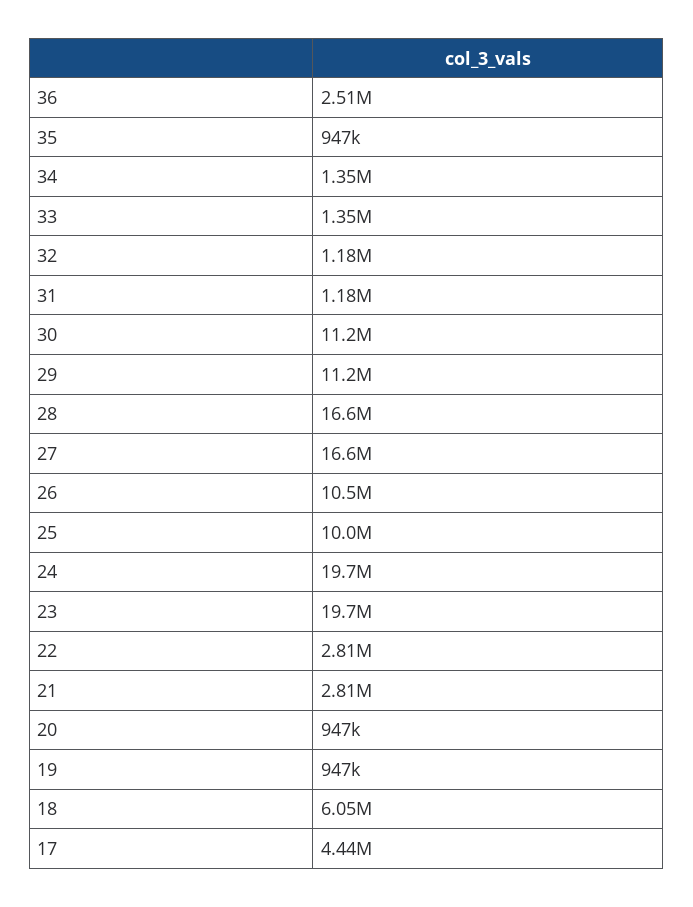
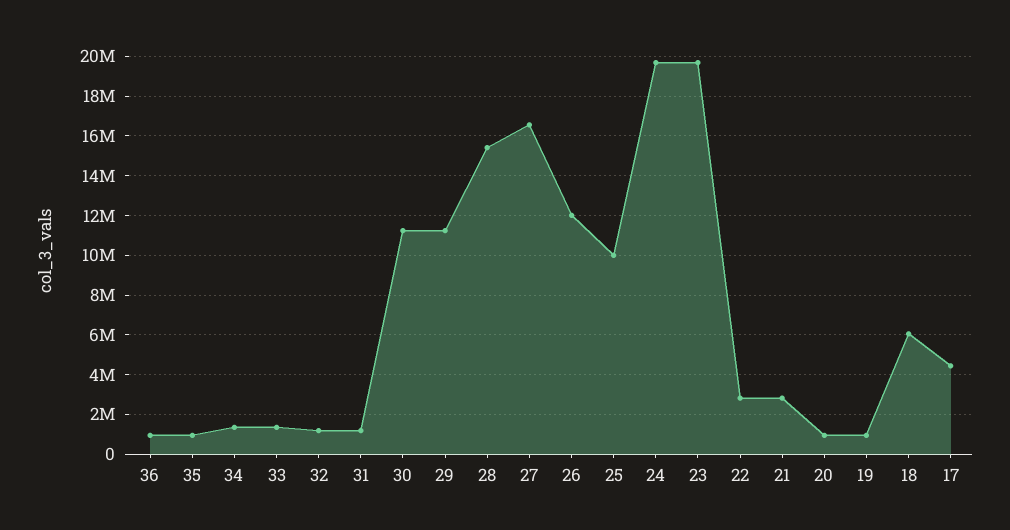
  {
-   "36": 2510000,
+   "36": 1000000,
    "35": 947000,
    "34": 1350000,
    "33": 1350000,
    "32": 1180000,
    "31": 1180000,
    "30": 11200000,
    "29": 11200000,
-   "28": 16600000,
+   "28": 15500000,
    "27": 16600000,
-   "26": 10500000,
+   "26": 12000000,
    "25": 10000000,
    "24": 19700000,
    "23": 19700000,
    "22": 2810000,
    "21": 2810000,
    "20": 947000,
    "19": 947000,
    "18": 6050000,
    "17": 4440000
  }

